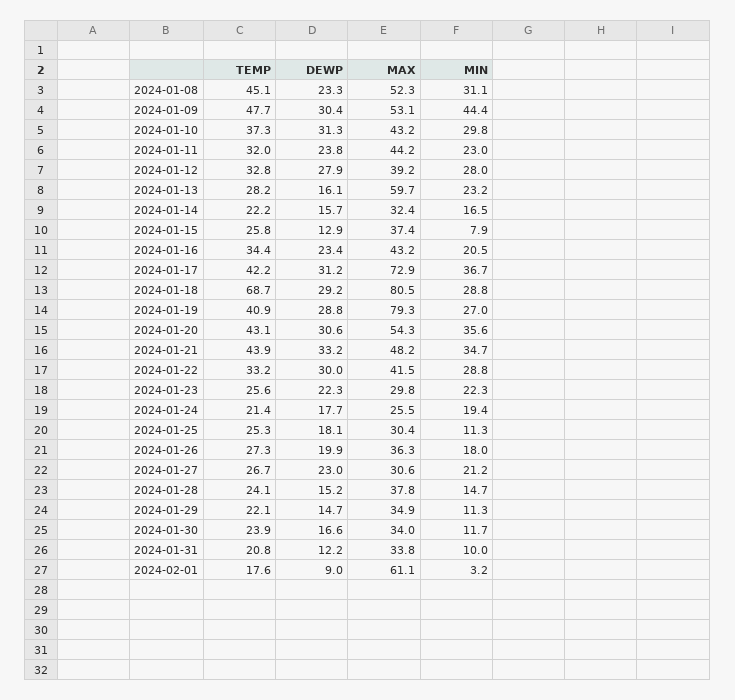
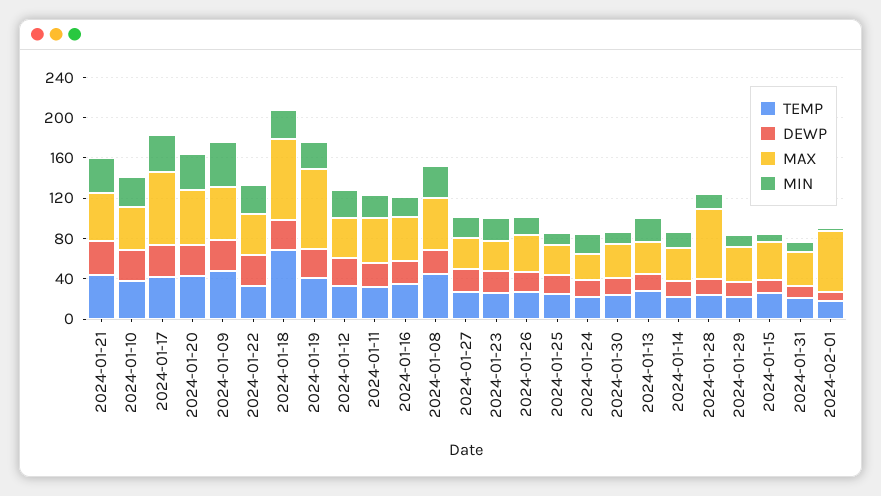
  {
    "TEMP": {
      "2024-01-08": 45.1,
      "2024-01-09": 47.7,
      "2024-01-10": 37.3,
      "2024-01-11": 32,
      "2024-01-12": 32.8,
      "2024-01-13": 28.2,
      "2024-01-14": 22.2,
      "2024-01-15": 25.8,
      "2024-01-16": 34.4,
      "2024-01-17": 42.2,
      "2024-01-18": 68.7,
      "2024-01-19": 40.9,
      "2024-01-20": 43.1,
      "2024-01-21": 43.9,
      "2024-01-22": 33.2,
      "2024-01-23": 25.6,
      "2024-01-24": 21.4,
      "2024-01-25": 25.3,
      "2024-01-26": 27.3,
      "2024-01-27": 26.7,
      "2024-01-28": 24.1,
      "2024-01-29": 22.1,
      "2024-01-30": 23.9,
      "2024-01-31": 20.8,
      "2024-02-01": 17.6
    },
    "DEWP": {
      "2024-01-08": 23.3,
      "2024-01-09": 30.4,
      "2024-01-10": 31.3,
      "2024-01-11": 23.8,
      "2024-01-12": 27.9,
      "2024-01-13": 16.1,
      "2024-01-14": 15.7,
      "2024-01-15": 12.9,
      "2024-01-16": 23.4,
      "2024-01-17": 31.2,
      "2024-01-18": 29.2,
      "2024-01-19": 28.8,
      "2024-01-20": 30.6,
      "2024-01-21": 33.2,
      "2024-01-22": 30,
      "2024-01-23": 22.3,
      "2024-01-24": 17.7,
      "2024-01-25": 18.1,
      "2024-01-26": 19.9,
      "2024-01-27": 23,
      "2024-01-28": 15.2,
      "2024-01-29": 14.7,
      "2024-01-30": 16.6,
      "2024-01-31": 12.2,
      "2024-02-01": 9
    },
    "MAX": {
      "2024-01-08": 52.3,
      "2024-01-09": 53.1,
      "2024-01-10": 43.2,
      "2024-01-11": 44.2,
      "2024-01-12": 39.2,
-     "2024-01-13": 59.7,
+     "2024-01-13": 30,
      "2024-01-14": 32.4,
      "2024-01-15": 37.4,
      "2024-01-16": 43.2,
      "2024-01-17": 72.9,
      "2024-01-18": 80.5,
      "2024-01-19": 79.3,
      "2024-01-20": 54.3,
      "2024-01-21": 48.2,
      "2024-01-22": 41.5,
      "2024-01-23": 29.8,
      "2024-01-24": 25.5,
      "2024-01-25": 30.4,
      "2024-01-26": 36.3,
      "2024-01-27": 30.6,
-     "2024-01-28": 37.8,
+     "2024-01-28": 70,
      "2024-01-29": 34.9,
      "2024-01-30": 34,
      "2024-01-31": 33.8,
      "2024-02-01": 61.1
    },
    "MIN": {
      "2024-01-08": 31.1,
      "2024-01-09": 44.4,
      "2024-01-10": 29.8,
      "2024-01-11": 23,
      "2024-01-12": 28,
      "2024-01-13": 23.2,
      "2024-01-14": 16.5,
      "2024-01-15": 7.9,
      "2024-01-16": 20.5,
      "2024-01-17": 36.7,
      "2024-01-18": 28.8,
      "2024-01-19": 27,
      "2024-01-20": 35.6,
      "2024-01-21": 34.7,
      "2024-01-22": 28.8,
      "2024-01-23": 22.3,
      "2024-01-24": 19.4,
      "2024-01-25": 11.3,
      "2024-01-26": 18,
      "2024-01-27": 21.2,
      "2024-01-28": 14.7,
      "2024-01-29": 11.3,
      "2024-01-30": 11.7,
      "2024-01-31": 10,
      "2024-02-01": 3.2
    }
  }

